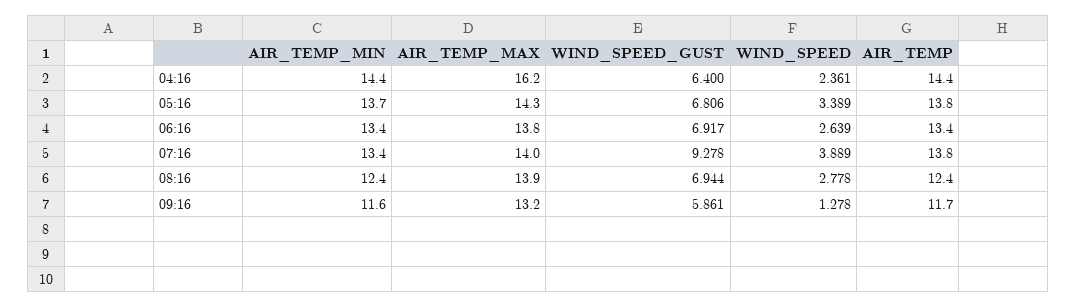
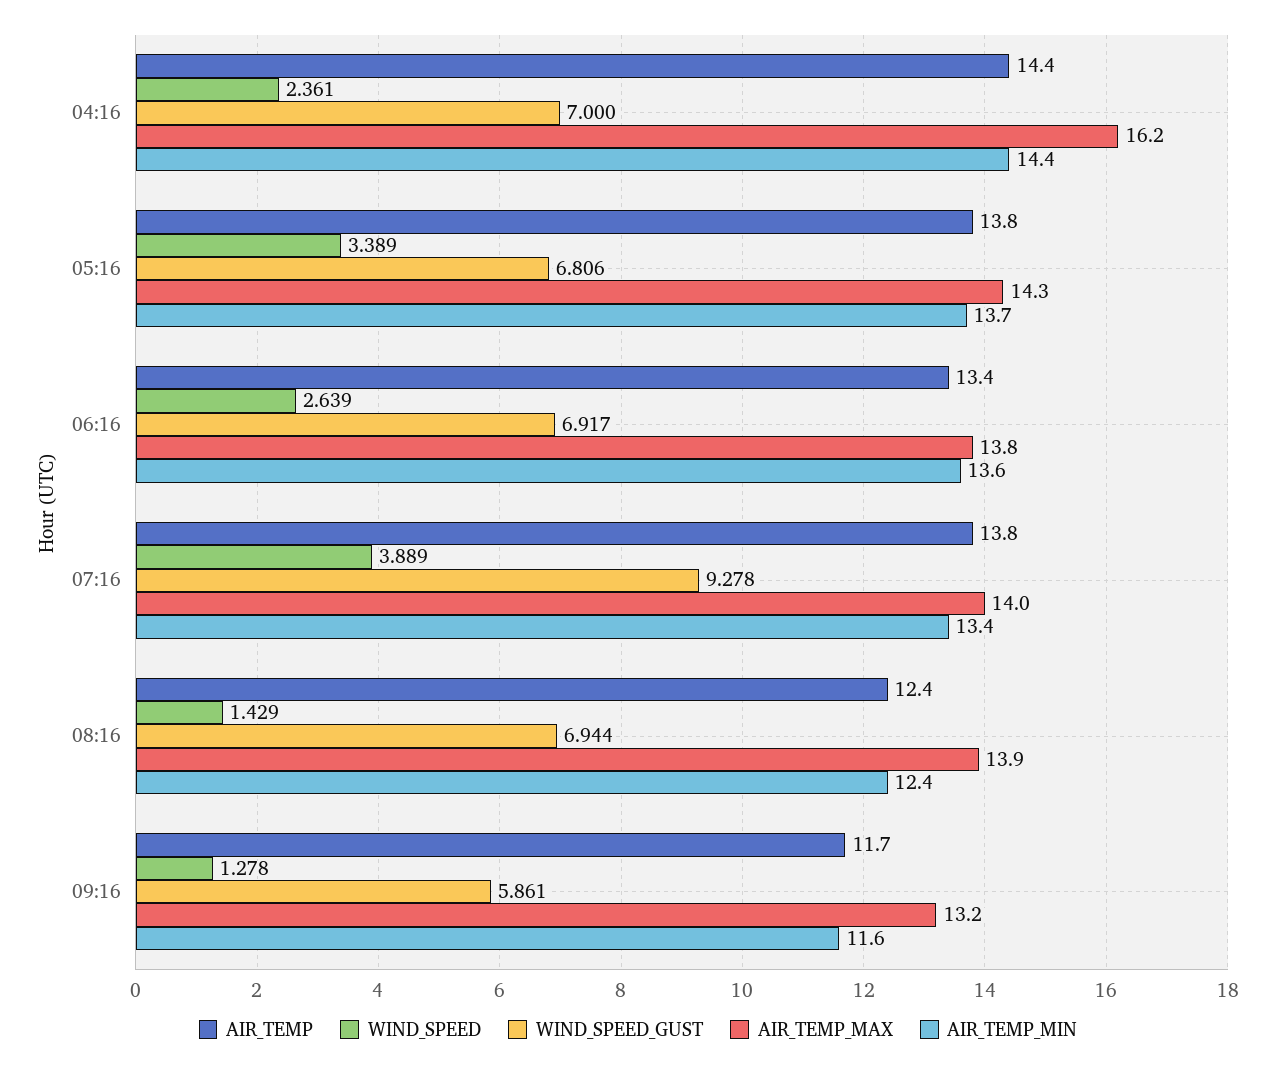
  {
    "AIR_TEMP_MIN": {
      "04:16": 14.4,
      "05:16": 13.7,
-     "06:16": 13.4,
+     "06:16": 13.6,
      "07:16": 13.4,
      "08:16": 12.4,
      "09:16": 11.6
    },
    "AIR_TEMP_MAX": {
      "04:16": 16.2,
      "05:16": 14.3,
      "06:16": 13.8,
      "07:16": 14,
      "08:16": 13.9,
      "09:16": 13.2
    },
    "WIND_SPEED_GUST": {
-     "04:16": 6.4,
+     "04:16": 7,
      "05:16": 6.806,
      "06:16": 6.917,
      "07:16": 9.278,
      "08:16": 6.944,
      "09:16": 5.861
    },
    "WIND_SPEED": {
      "04:16": 2.361,
      "05:16": 3.389,
      "06:16": 2.639,
      "07:16": 3.889,
-     "08:16": 2.778,
+     "08:16": 1.429,
      "09:16": 1.278
    },
    "AIR_TEMP": {
      "04:16": 14.4,
      "05:16": 13.8,
      "06:16": 13.4,
      "07:16": 13.8,
      "08:16": 12.4,
      "09:16": 11.7
    }
  }

